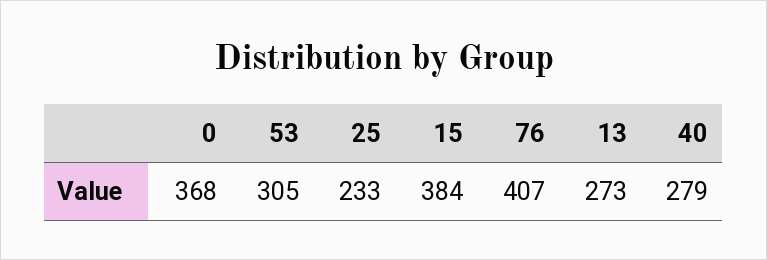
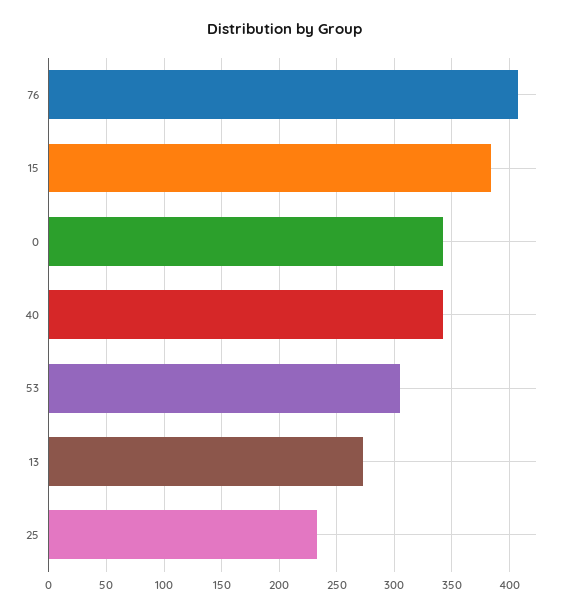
  {
-   "0": 368,
+   "0": 340,
    "53": 305,
    "25": 233,
    "15": 384,
    "76": 407,
    "13": 273,
-   "40": 279
+   "40": 340
  }

